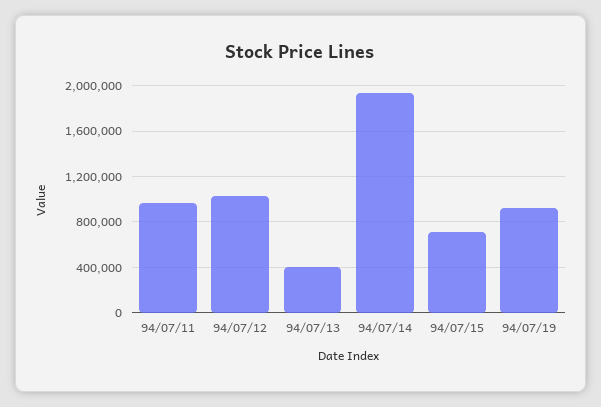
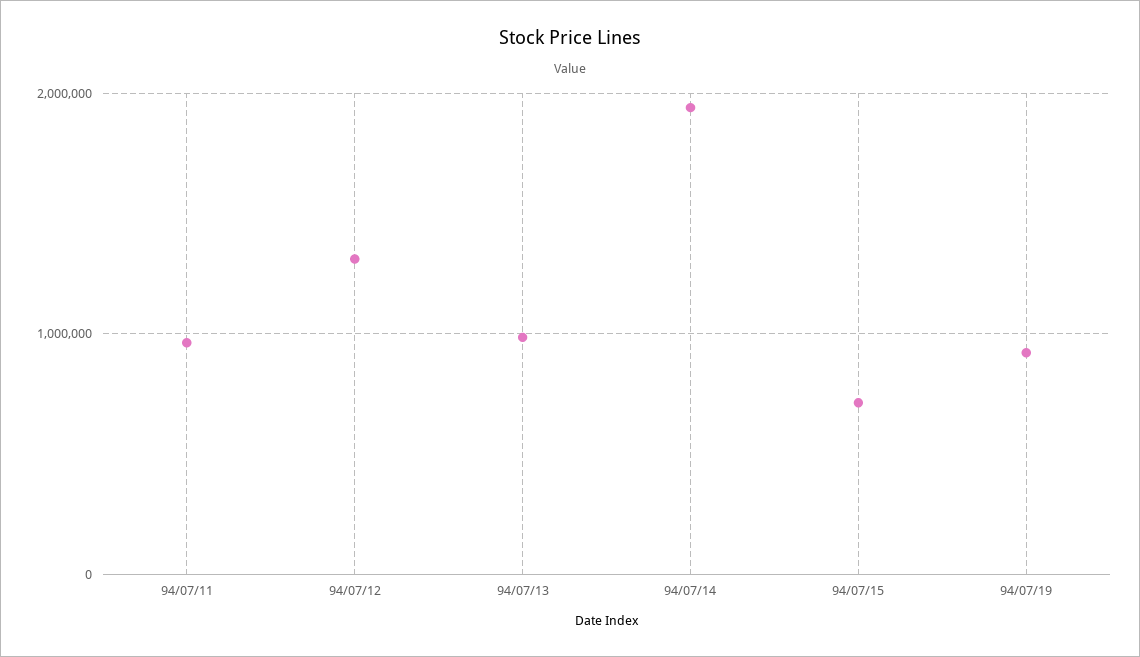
  {
    "94/07/11": 1000000,
-   "94/07/12": 1000000,
+   "94/07/12": 1300000,
-   "94/07/13": 400000,
+   "94/07/13": 1000000,
    "94/07/14": 1900000,
    "94/07/15": 700000,
    "94/07/19": 900000
  }

